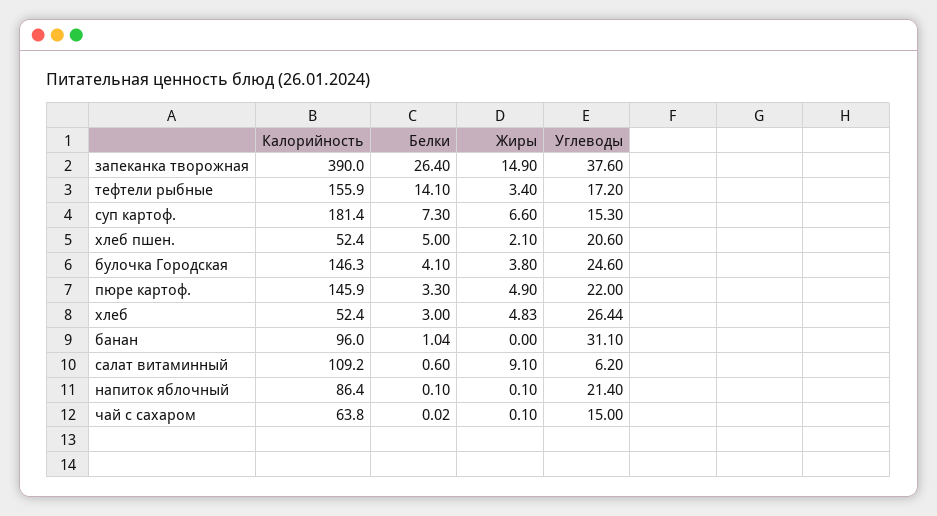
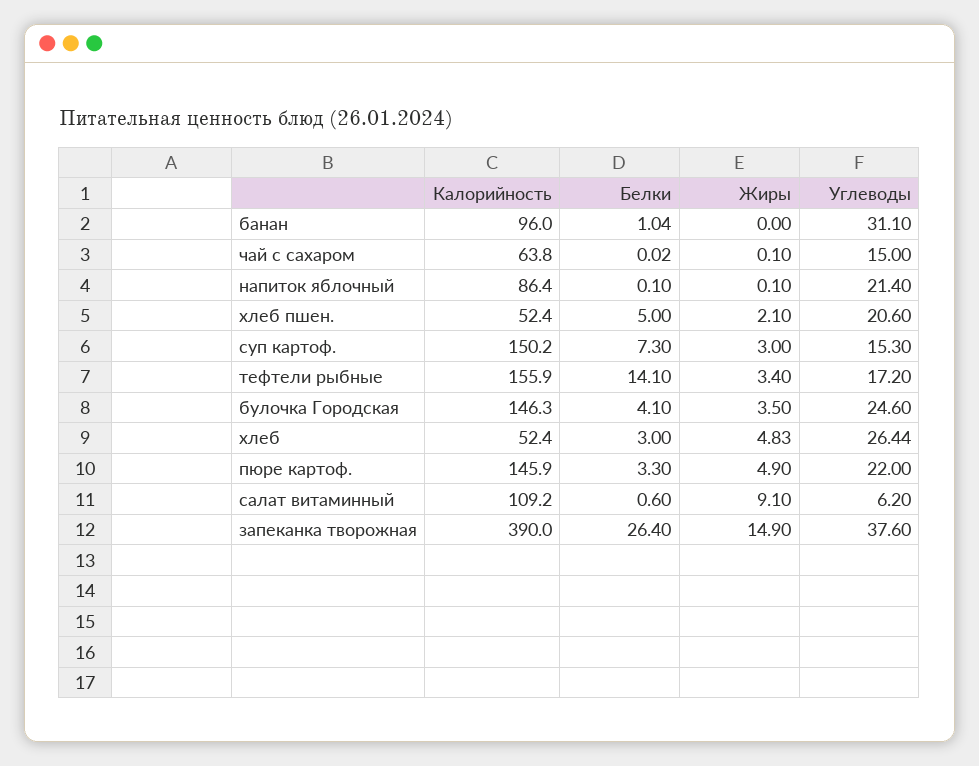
  {
    "Калорийность": {
      "запеканка творожная": 390,
      "тефтели рыбные": 155.9,
-     "суп картоф.": 181.4,
+     "суп картоф.": 150.2,
      "хлеб пшен.": 52.4,
      "булочка Городская": 146.3,
      "пюре картоф.": 145.9,
      "хлеб": 52.4,
      "банан": 96,
      "салат витаминный": 109.2,
      "напиток яблочный": 86.4,
      "чай с сахаром": 63.8
    },
    "Белки": {
      "запеканка творожная": 26.4,
      "тефтели рыбные": 14.1,
      "суп картоф.": 7.3,
      "хлеб пшен.": 5,
      "булочка Городская": 4.1,
      "пюре картоф.": 3.3,
      "хлеб": 3,
      "банан": 1.04,
      "салат витаминный": 0.6,
      "напиток яблочный": 0.1,
      "чай с сахаром": 0.02
    },
    "Жиры": {
      "запеканка творожная": 14.9,
      "тефтели рыбные": 3.4,
-     "суп картоф.": 6.6,
+     "суп картоф.": 3,
      "хлеб пшен.": 2.1,
-     "булочка Городская": 3.8,
+     "булочка Городская": 3.5,
      "пюре картоф.": 4.9,
      "хлеб": 4.83,
      "банан": 0,
      "салат витаминный": 9.1,
      "напиток яблочный": 0.1,
      "чай с сахаром": 0.1
    },
    "Углеводы": {
      "запеканка творожная": 37.6,
      "тефтели рыбные": 17.2,
      "суп картоф.": 15.3,
      "хлеб пшен.": 20.6,
      "булочка Городская": 24.6,
      "пюре картоф.": 22,
      "хлеб": 26.44,
      "банан": 31.1,
      "салат витаминный": 6.2,
      "напиток яблочный": 21.4,
      "чай с сахаром": 15
    }
  }

